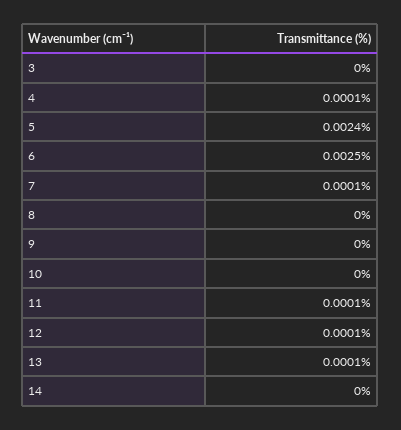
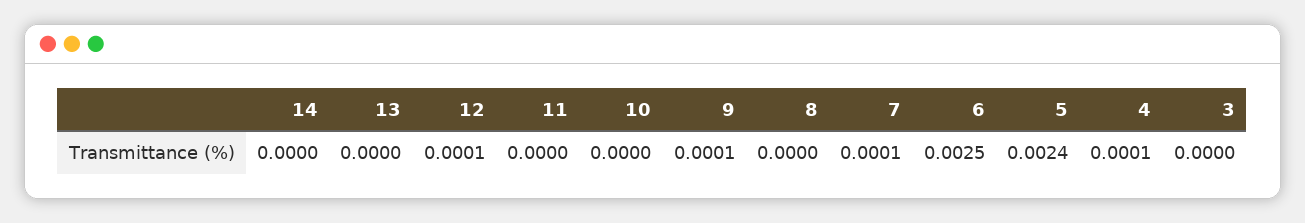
  {
    "3": 0,
    "4": 0.0001,
    "5": 0.0024,
    "6": 0.0025,
    "7": 0.0001,
    "8": 0,
-   "9": 0,
+   "9": 0.0001,
    "10": 0,
-   "11": 0.0001,
+   "11": 0,
    "12": 0.0001,
-   "13": 0.0001,
+   "13": 0,
    "14": 0
  }

